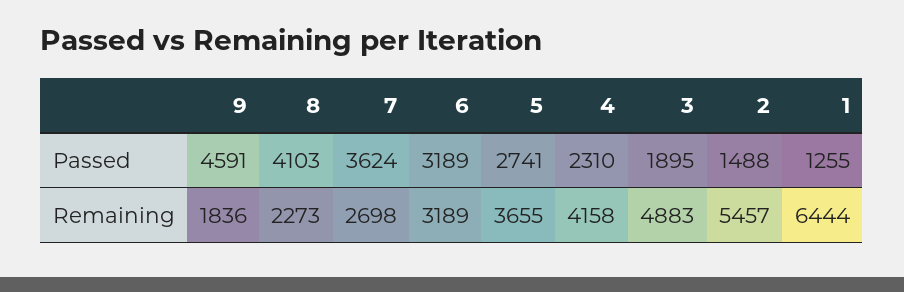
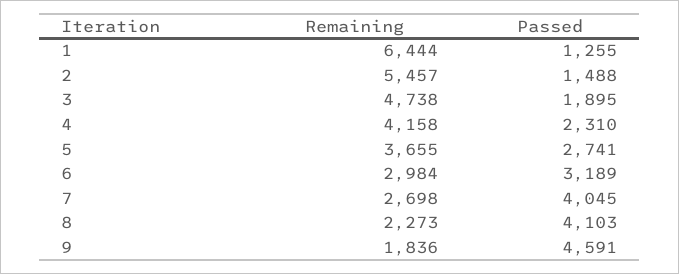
  {
    "9": {
      "Passed": 4591,
      "Remaining": 1836
    },
    "8": {
      "Passed": 4103,
      "Remaining": 2273
    },
    "7": {
-     "Passed": 3624,
+     "Passed": 4045,
      "Remaining": 2698
    },
    "6": {
      "Passed": 3189,
-     "Remaining": 3189
+     "Remaining": 2984
    },
    "5": {
      "Passed": 2741,
      "Remaining": 3655
    },
    "4": {
      "Passed": 2310,
      "Remaining": 4158
    },
    "3": {
      "Passed": 1895,
-     "Remaining": 4883
+     "Remaining": 4738
    },
    "2": {
      "Passed": 1488,
      "Remaining": 5457
    },
    "1": {
      "Passed": 1255,
      "Remaining": 6444
    }
  }

